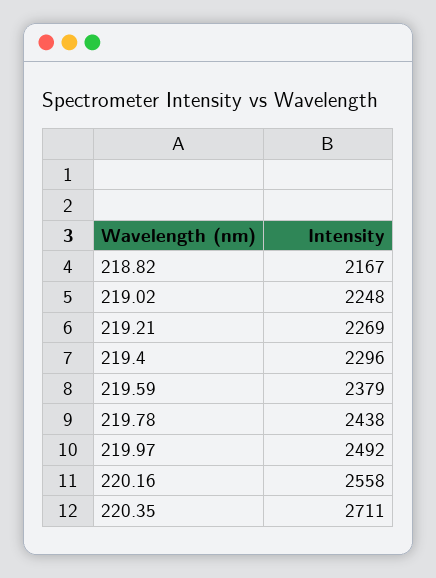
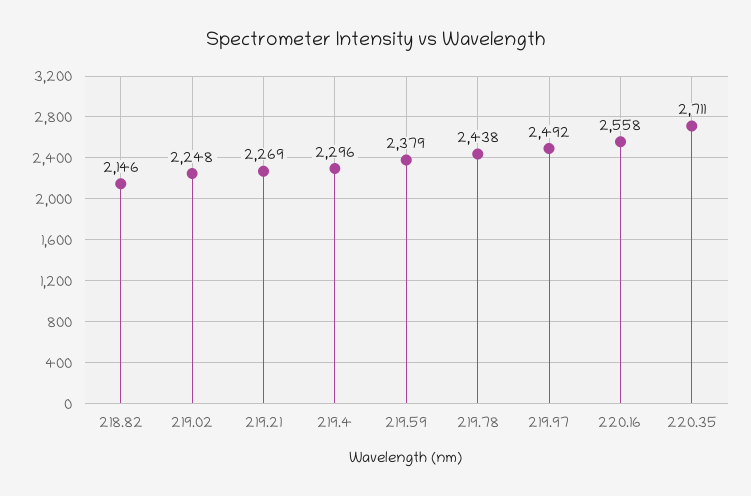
  {
-   "218.82": 2167,
+   "218.82": 2146,
    "219.02": 2248,
    "219.21": 2269,
    "219.4": 2296,
    "219.59": 2379,
    "219.78": 2438,
    "219.97": 2492,
    "220.16": 2558,
    "220.35": 2711
  }

